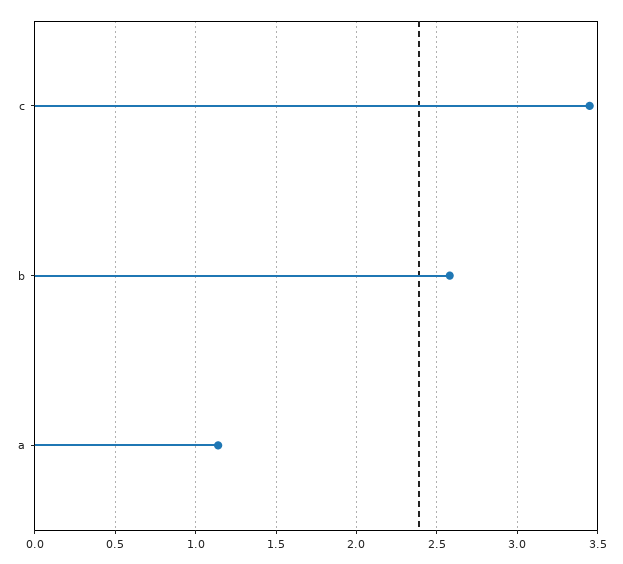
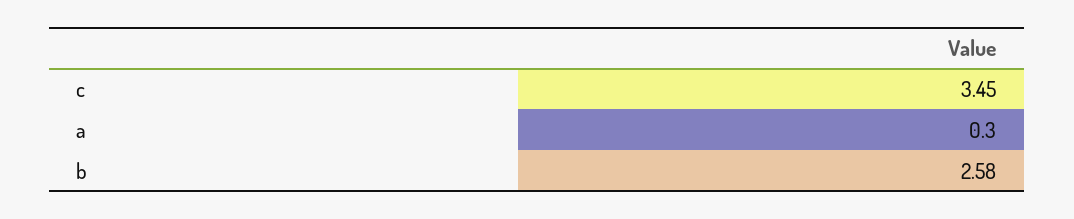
  {
    "c": 3.45,
    "b": 2.58,
-   "a": 1.15
+   "a": 0.3
  }

